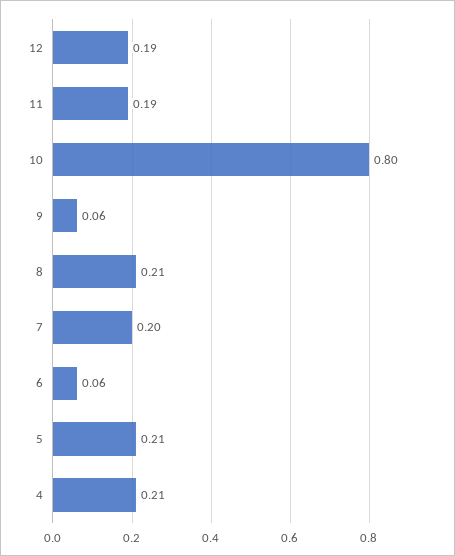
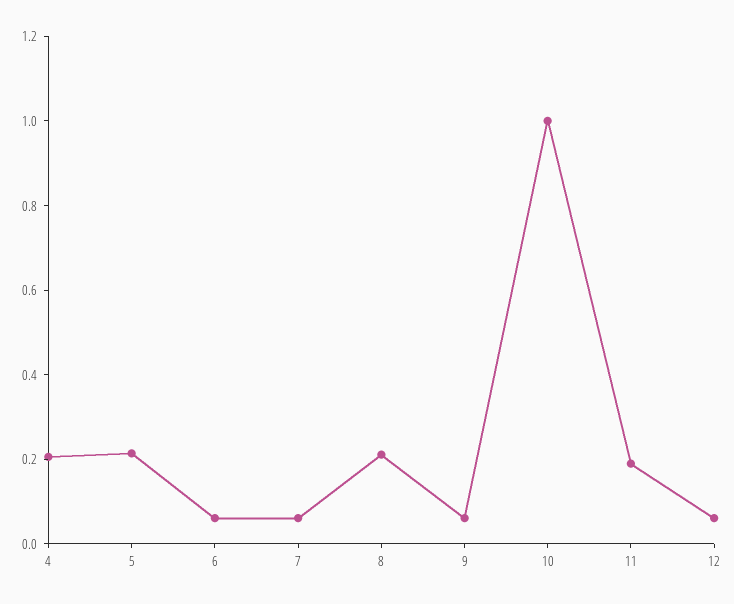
  {
-   "12": 0.19,
+   "12": 0.05,
    "11": 0.19,
-   "10": 0.8,
+   "10": 1,
    "9": 0.06,
    "8": 0.21,
-   "7": 0.2,
+   "7": 0.05,
    "6": 0.06,
    "5": 0.21,
    "4": 0.21
  }

